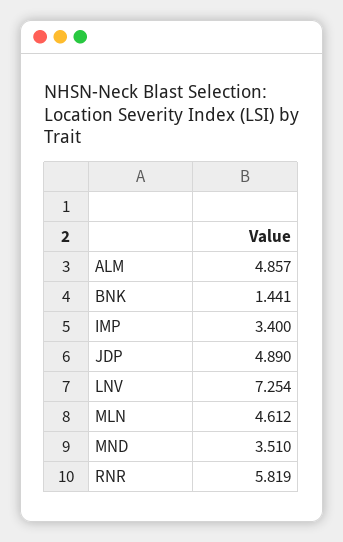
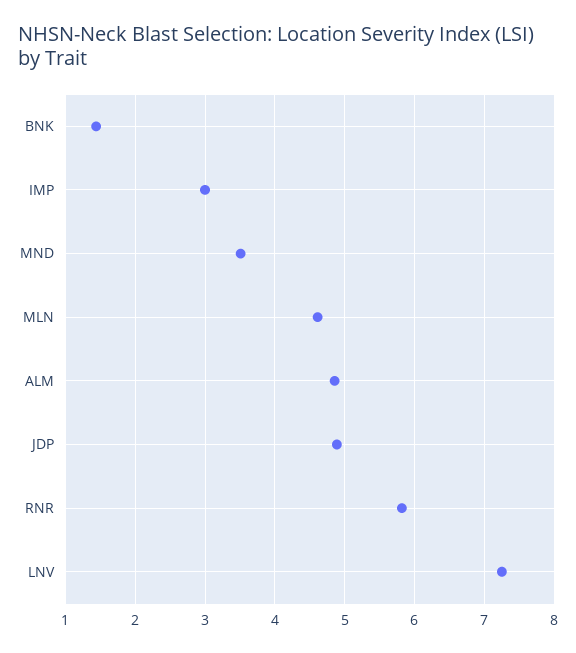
  {
    "ALM": 4.857,
    "BNK": 1.441,
-   "IMP": 3.4,
+   "IMP": 3,
    "JDP": 4.89,
    "LNV": 7.254,
    "MLN": 4.612,
    "MND": 3.51,
    "RNR": 5.819
  }

